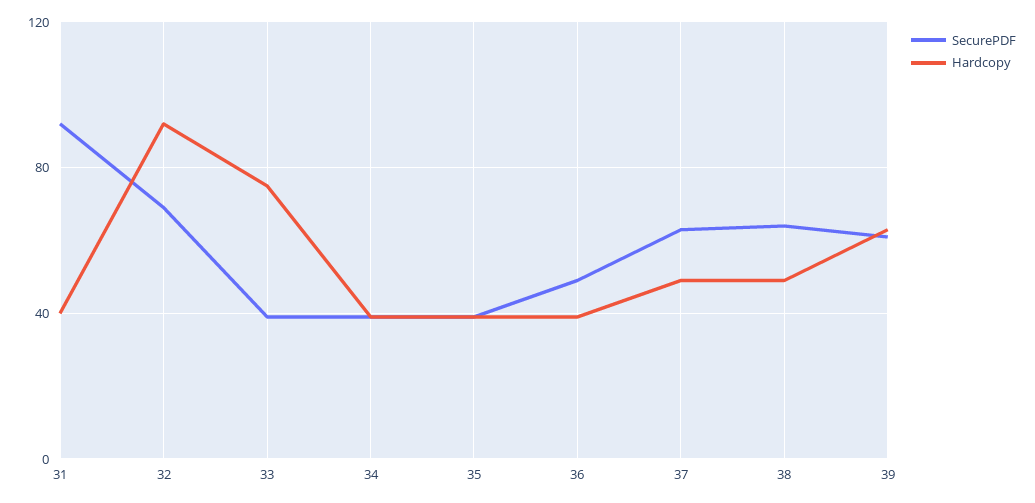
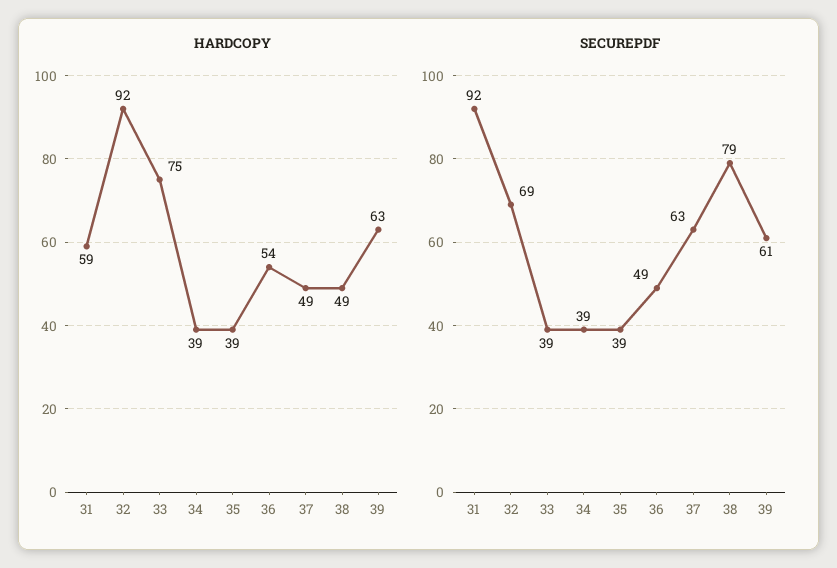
  {
    "SecurePDF": {
      "31": 92,
      "32": 69,
      "33": 39,
      "34": 39,
      "35": 39,
      "36": 49,
      "37": 63,
-     "38": 65,
+     "38": 79,
      "39": 61
    },
    "Hardcopy": {
-     "31": 40,
+     "31": 59,
      "32": 92,
      "33": 75,
      "34": 39,
      "35": 39,
-     "36": 40,
+     "36": 54,
      "37": 49,
      "38": 49,
      "39": 63
    }
  }

